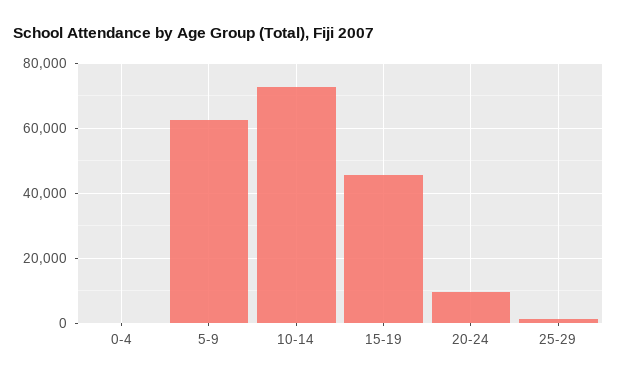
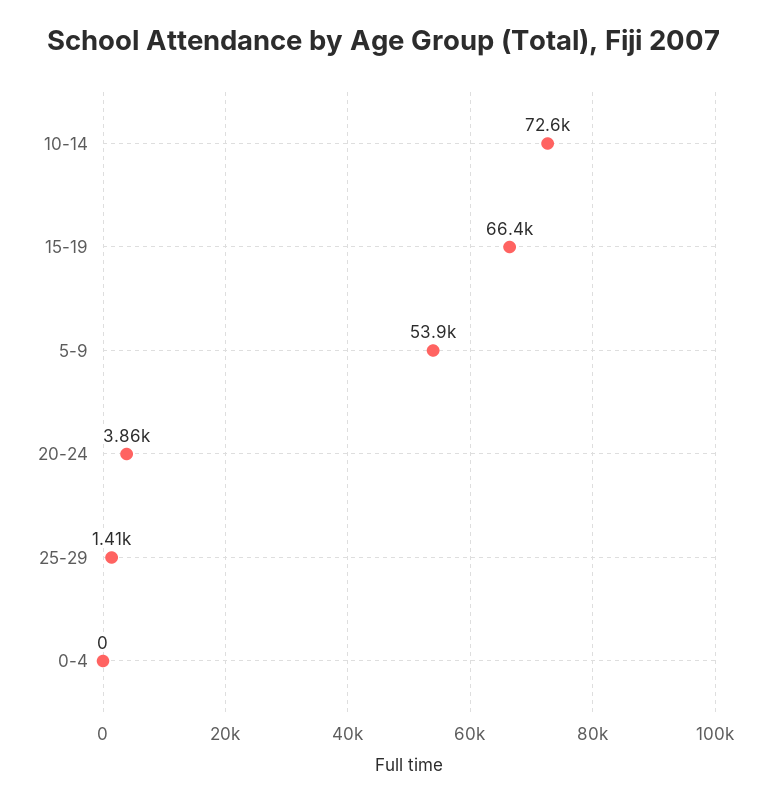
  {
    "0-4": 0,
-   "5-9": 62000,
+   "5-9": 53900,
    "10-14": 72600,
-   "15-19": 46000,
+   "15-19": 66400,
-   "20-24": 10000,
+   "20-24": 3860,
    "25-29": 1410
  }

